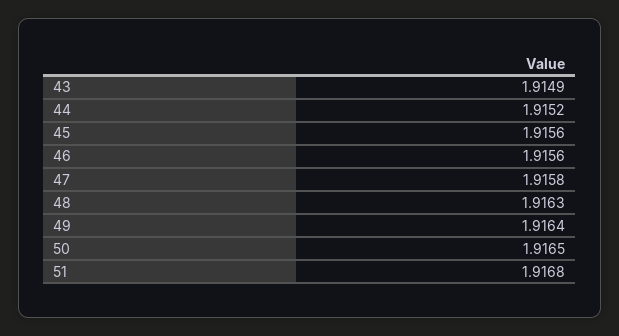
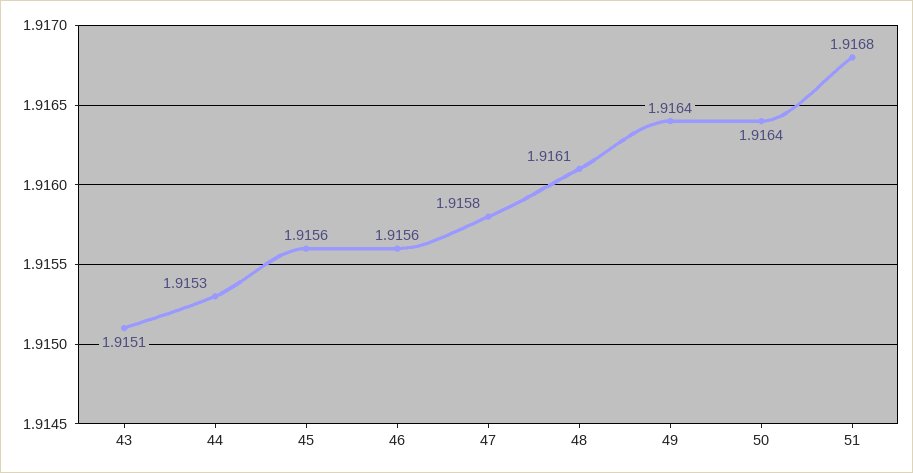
  {
-   "43": 1.9149,
+   "43": 1.9151,
-   "44": 1.9152,
+   "44": 1.9153,
    "45": 1.9156,
    "46": 1.9156,
    "47": 1.9158,
-   "48": 1.9163,
+   "48": 1.9161,
    "49": 1.9164,
-   "50": 1.9165,
+   "50": 1.9164,
    "51": 1.9168
  }

